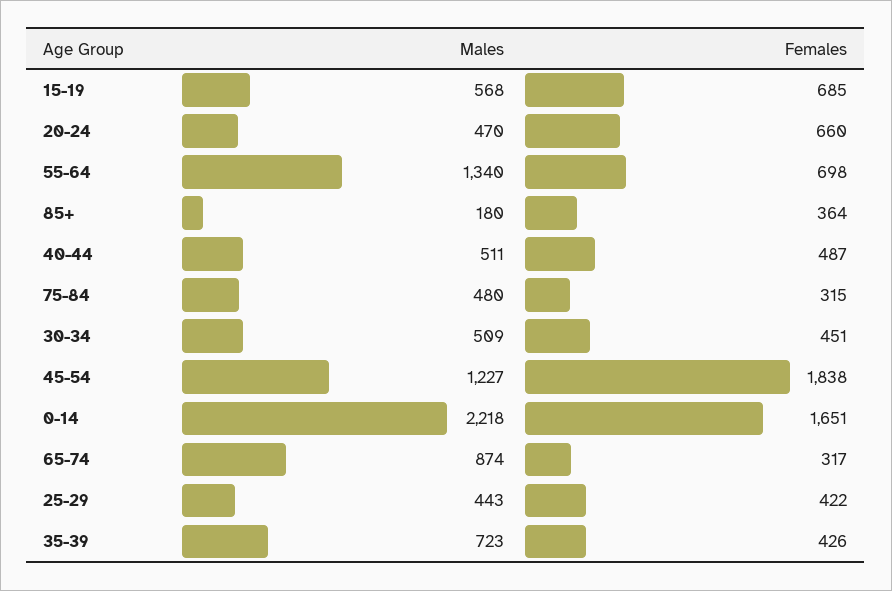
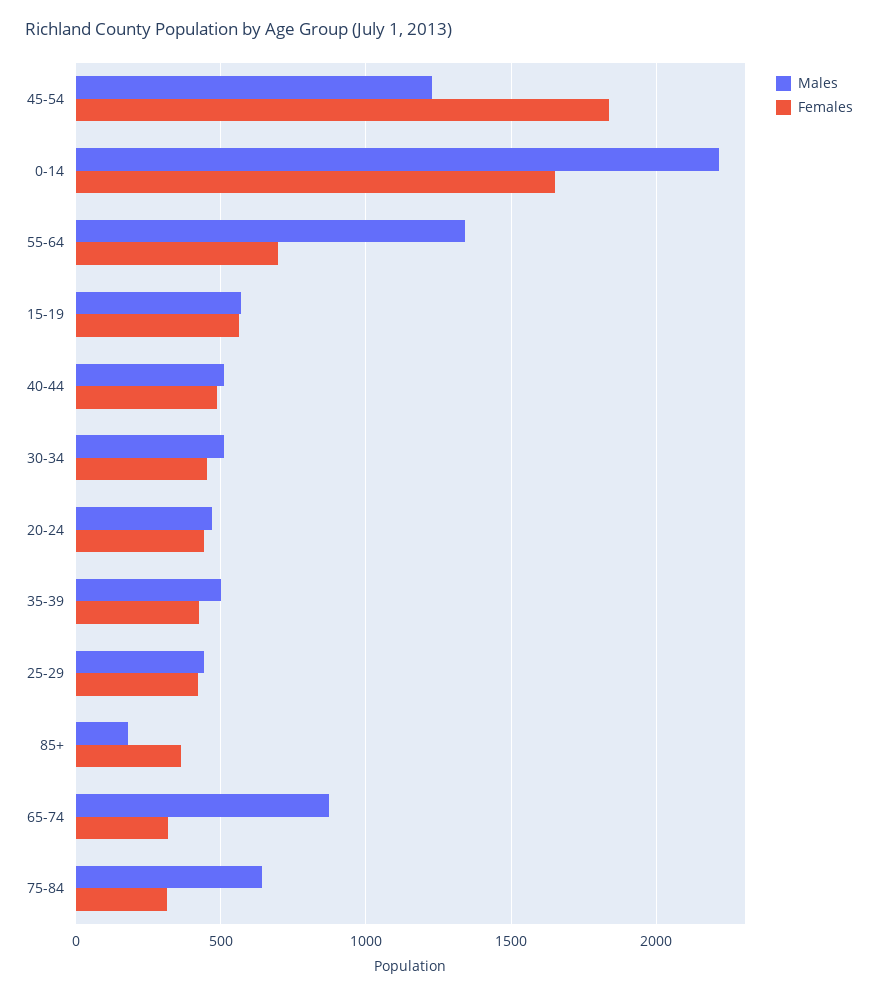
  {
    "Males": {
      "15-19": 568,
      "20-24": 470,
      "55-64": 1340,
      "85+": 180,
      "40-44": 511,
-     "75-84": 480,
+     "75-84": 650,
      "30-34": 509,
      "45-54": 1227,
      "0-14": 2218,
      "65-74": 874,
      "25-29": 443,
-     "35-39": 723
+     "35-39": 500
    },
    "Females": {
-     "15-19": 685,
+     "15-19": 550,
-     "20-24": 660,
+     "20-24": 450,
      "55-64": 698,
      "85+": 364,
      "40-44": 487,
      "75-84": 315,
      "30-34": 451,
      "45-54": 1838,
      "0-14": 1651,
      "65-74": 317,
      "25-29": 422,
      "35-39": 426
    }
  }

